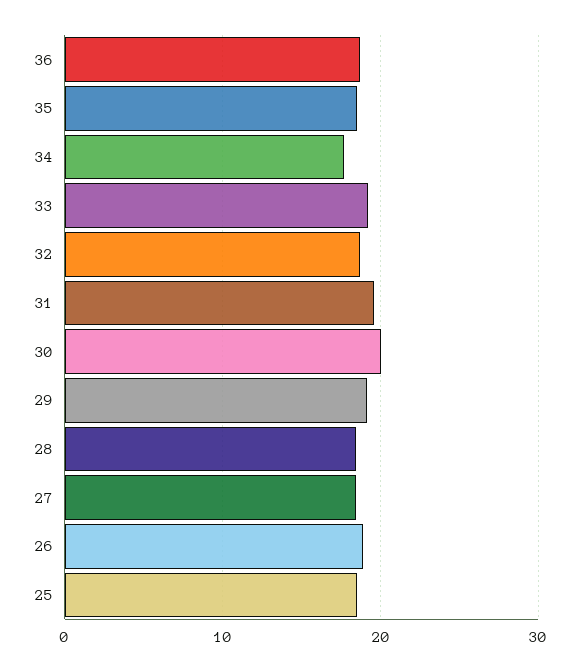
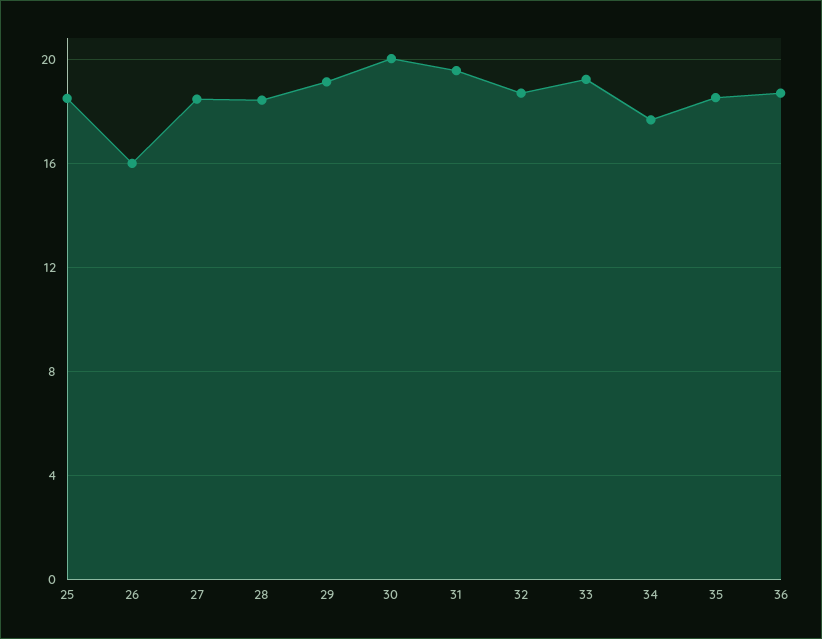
  {
    "36": 18.5,
    "35": 18.5,
    "34": 17.5,
    "33": 19,
    "32": 18.5,
    "31": 19.5,
    "30": 20,
    "29": 19,
    "28": 18.5,
    "27": 18.5,
-   "26": 19,
+   "26": 16,
    "25": 18.5
  }

